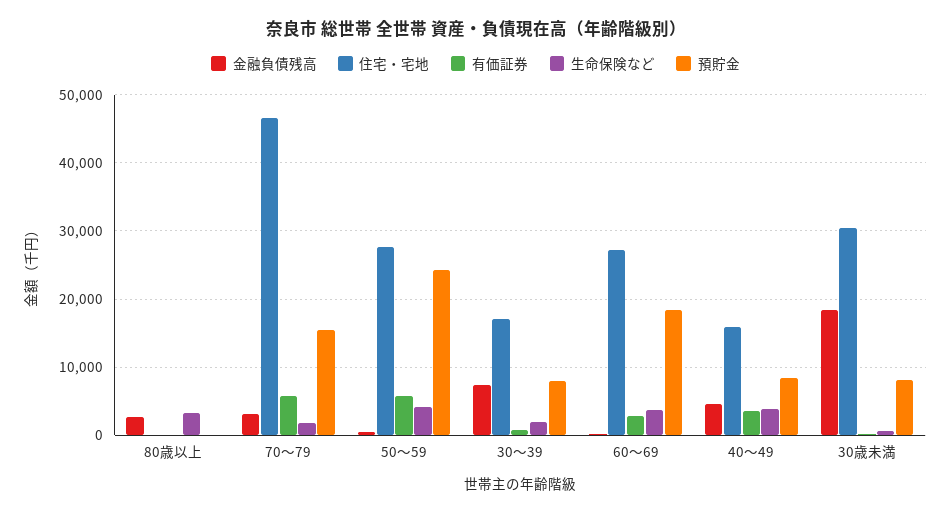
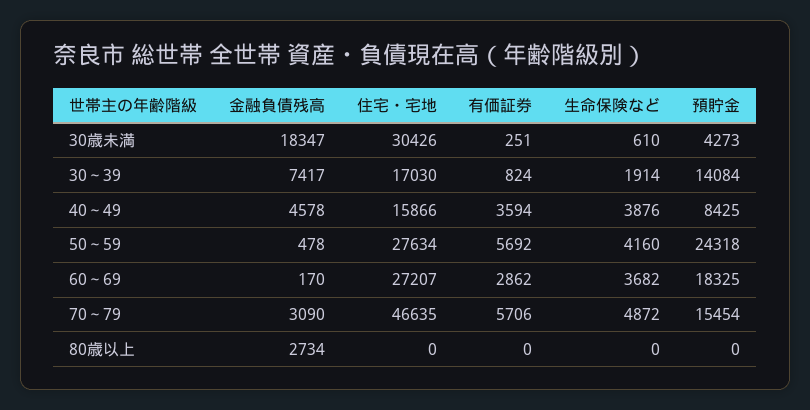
  {
    "金融負債残高": {
      "80歳以上": 2734,
      "70～79": 3090,
      "50～59": 478,
      "30～39": 7417,
      "60～69": 170,
      "40～49": 4578,
      "30歳未満": 18347
    },
    "住宅・宅地": {
      "80歳以上": 0,
      "70～79": 46635,
      "50～59": 27634,
      "30～39": 17030,
      "60～69": 27207,
      "40～49": 15866,
      "30歳未満": 30426
    },
    "有価証券": {
      "80歳以上": 0,
      "70～79": 5706,
      "50～59": 5692,
      "30～39": 824,
      "60～69": 2862,
      "40～49": 3594,
      "30歳未満": 251
    },
    "生命保険など": {
-     "80歳以上": 3000,
+     "80歳以上": 0,
-     "70～79": 2000,
+     "70～79": 4872,
      "50～59": 4160,
      "30～39": 1914,
      "60～69": 3682,
      "40～49": 3876,
      "30歳未満": 610
    },
    "預貯金": {
      "80歳以上": 0,
      "70～79": 15454,
      "50～59": 24318,
-     "30～39": 8000,
+     "30～39": 14084,
      "60～69": 18325,
      "40～49": 8425,
-     "30歳未満": 8000
+     "30歳未満": 4273
    }
  }

